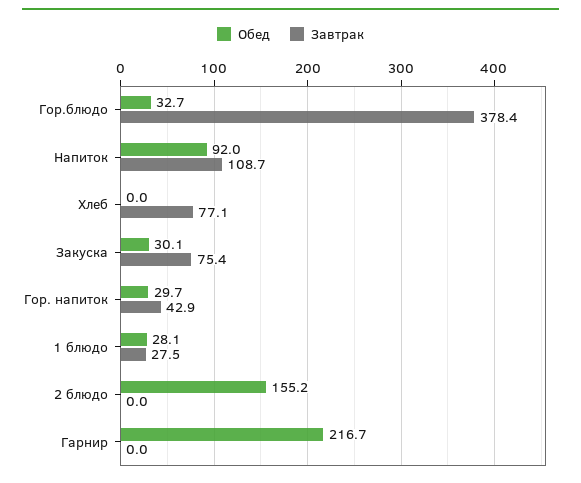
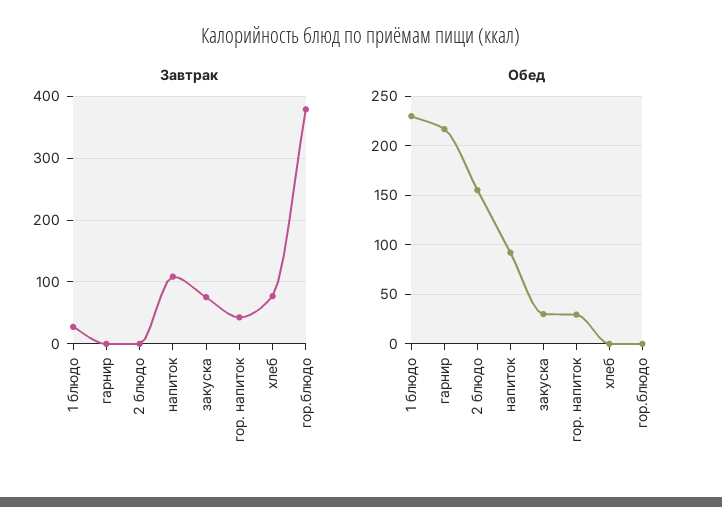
  {
    "Обед": {
-     "Гор.блюдо": 32.7,
+     "Гор.блюдо": 0,
      "Напиток": 92,
      "Хлеб": 0,
      "Закуска": 30.1,
      "Гор. напиток": 29.7,
-     "1 блюдо": 28.1,
+     "1 блюдо": 230,
      "2 блюдо": 155.2,
      "Гарнир": 216.7
    },
    "Завтрак": {
      "Гор.блюдо": 378.4,
      "Напиток": 108.7,
      "Хлеб": 77.1,
      "Закуска": 75.4,
      "Гор. напиток": 42.9,
      "1 блюдо": 27.5,
      "2 блюдо": 0,
      "Гарнир": 0
    }
  }

